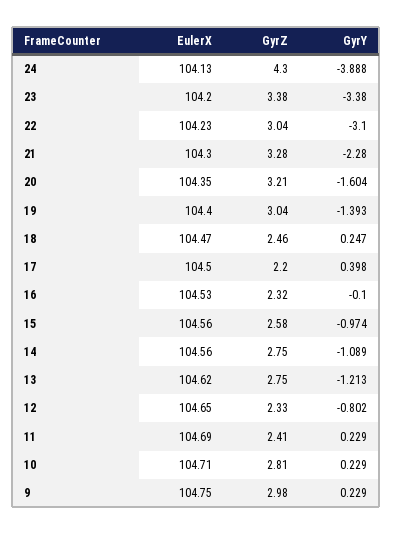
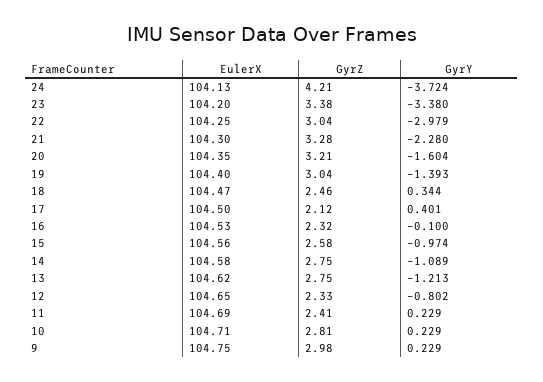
  {
    "EulerX": {
      "24": 104.13,
      "23": 104.2,
-     "22": 104.23,
+     "22": 104.25,
      "21": 104.3,
      "20": 104.35,
      "19": 104.4,
      "18": 104.47,
      "17": 104.5,
      "16": 104.53,
      "15": 104.56,
-     "14": 104.56,
+     "14": 104.58,
      "13": 104.62,
      "12": 104.65,
      "11": 104.69,
      "10": 104.71,
      "9": 104.75
    },
    "GyrZ": {
-     "24": 4.3,
+     "24": 4.21,
      "23": 3.38,
      "22": 3.04,
      "21": 3.28,
      "20": 3.21,
      "19": 3.04,
      "18": 2.46,
-     "17": 2.2,
+     "17": 2.12,
      "16": 2.32,
      "15": 2.58,
      "14": 2.75,
      "13": 2.75,
      "12": 2.33,
      "11": 2.41,
      "10": 2.81,
      "9": 2.98
    },
    "GyrY": {
-     "24": -3.888,
+     "24": -3.724,
      "23": -3.38,
-     "22": -3.1,
+     "22": -2.979,
      "21": -2.28,
      "20": -1.604,
      "19": -1.393,
-     "18": 0.247,
+     "18": 0.344,
-     "17": 0.398,
+     "17": 0.401,
      "16": -0.1,
      "15": -0.974,
      "14": -1.089,
      "13": -1.213,
      "12": -0.802,
      "11": 0.229,
      "10": 0.229,
      "9": 0.229
    }
  }

